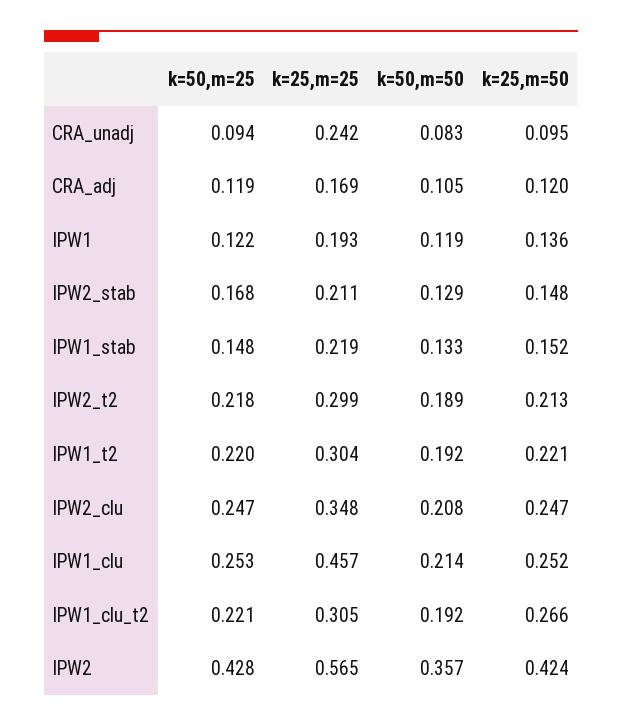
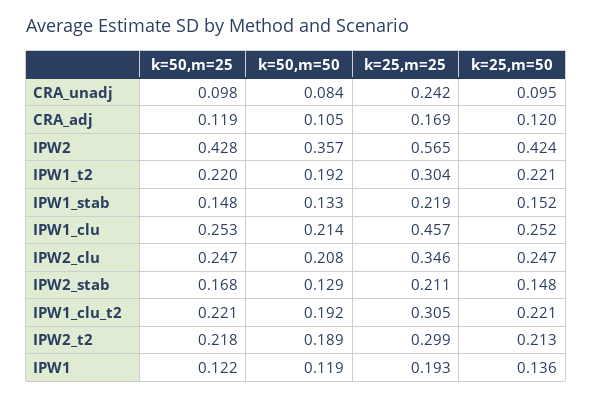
  {
    "k=50,m=25": {
-     "CRA_unadj": 0.094,
+     "CRA_unadj": 0.098,
      "CRA_adj": 0.119,
      "IPW1": 0.122,
      "IPW2_stab": 0.168,
      "IPW1_stab": 0.148,
      "IPW2_t2": 0.218,
      "IPW1_t2": 0.22,
      "IPW2_clu": 0.247,
      "IPW1_clu": 0.253,
      "IPW1_clu_t2": 0.221,
      "IPW2": 0.428
    },
    "k=25,m=25": {
      "CRA_unadj": 0.242,
      "CRA_adj": 0.169,
      "IPW1": 0.193,
      "IPW2_stab": 0.211,
      "IPW1_stab": 0.219,
      "IPW2_t2": 0.299,
      "IPW1_t2": 0.304,
-     "IPW2_clu": 0.348,
+     "IPW2_clu": 0.346,
      "IPW1_clu": 0.457,
      "IPW1_clu_t2": 0.305,
      "IPW2": 0.565
    },
    "k=50,m=50": {
-     "CRA_unadj": 0.083,
+     "CRA_unadj": 0.084,
      "CRA_adj": 0.105,
      "IPW1": 0.119,
      "IPW2_stab": 0.129,
      "IPW1_stab": 0.133,
      "IPW2_t2": 0.189,
      "IPW1_t2": 0.192,
      "IPW2_clu": 0.208,
      "IPW1_clu": 0.214,
      "IPW1_clu_t2": 0.192,
      "IPW2": 0.357
    },
    "k=25,m=50": {
      "CRA_unadj": 0.095,
      "CRA_adj": 0.12,
      "IPW1": 0.136,
      "IPW2_stab": 0.148,
      "IPW1_stab": 0.152,
      "IPW2_t2": 0.213,
      "IPW1_t2": 0.221,
      "IPW2_clu": 0.247,
      "IPW1_clu": 0.252,
-     "IPW1_clu_t2": 0.266,
+     "IPW1_clu_t2": 0.221,
      "IPW2": 0.424
    }
  }

